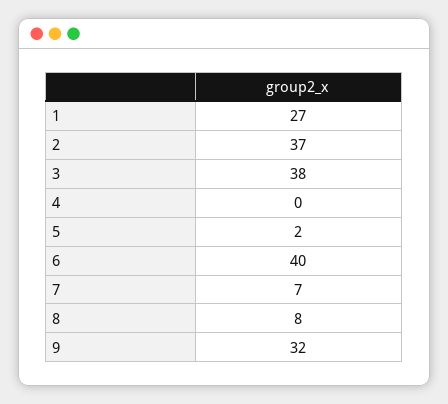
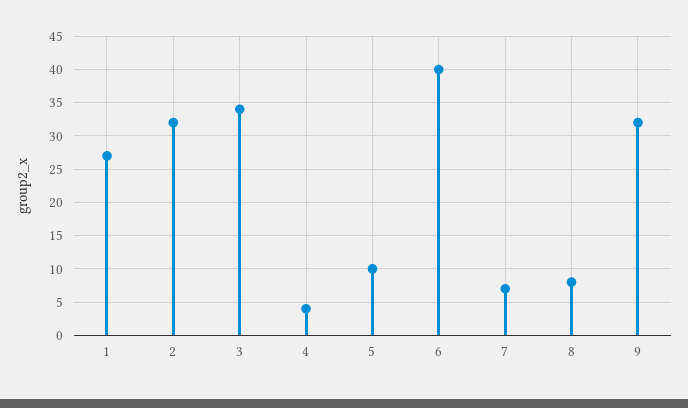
  {
    "1": 27,
-   "2": 37,
+   "2": 32,
-   "3": 38,
+   "3": 34,
-   "4": 0,
+   "4": 4,
-   "5": 2,
+   "5": 10,
    "6": 40,
    "7": 7,
    "8": 8,
    "9": 32
  }

